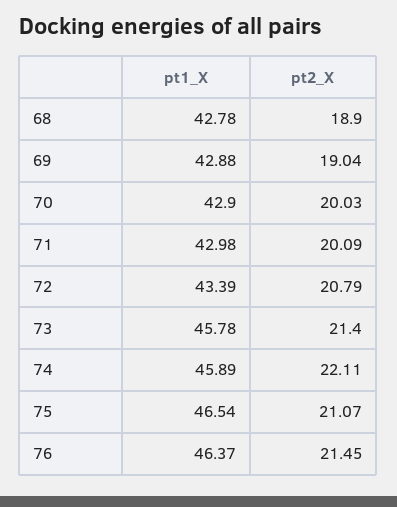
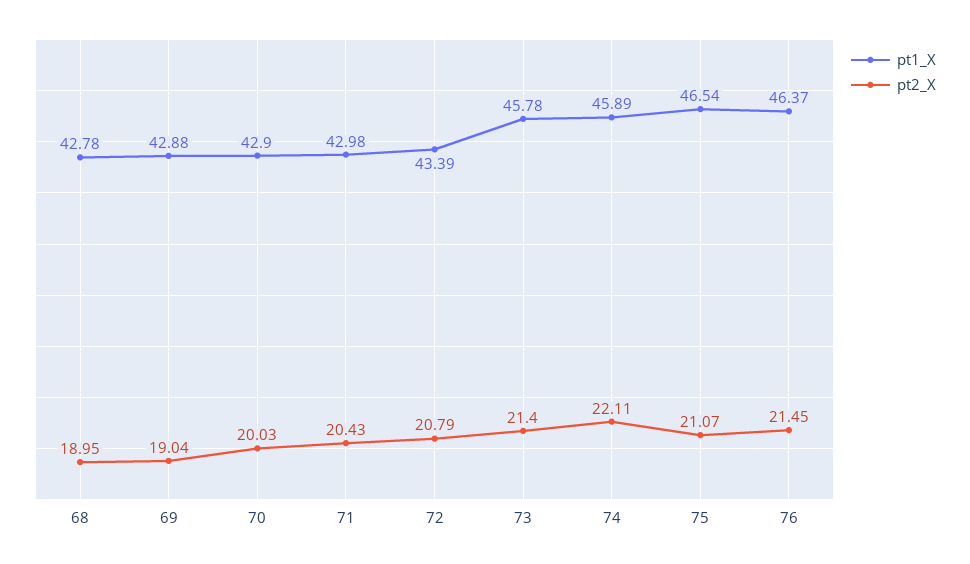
  {
    "pt1_X": {
      "68": 42.78,
      "69": 42.88,
      "70": 42.9,
      "71": 42.98,
      "72": 43.39,
      "73": 45.78,
      "74": 45.89,
      "75": 46.54,
      "76": 46.37
    },
    "pt2_X": {
-     "68": 18.9,
+     "68": 18.95,
      "69": 19.04,
      "70": 20.03,
-     "71": 20.09,
+     "71": 20.43,
      "72": 20.79,
      "73": 21.4,
      "74": 22.11,
      "75": 21.07,
      "76": 21.45
    }
  }

